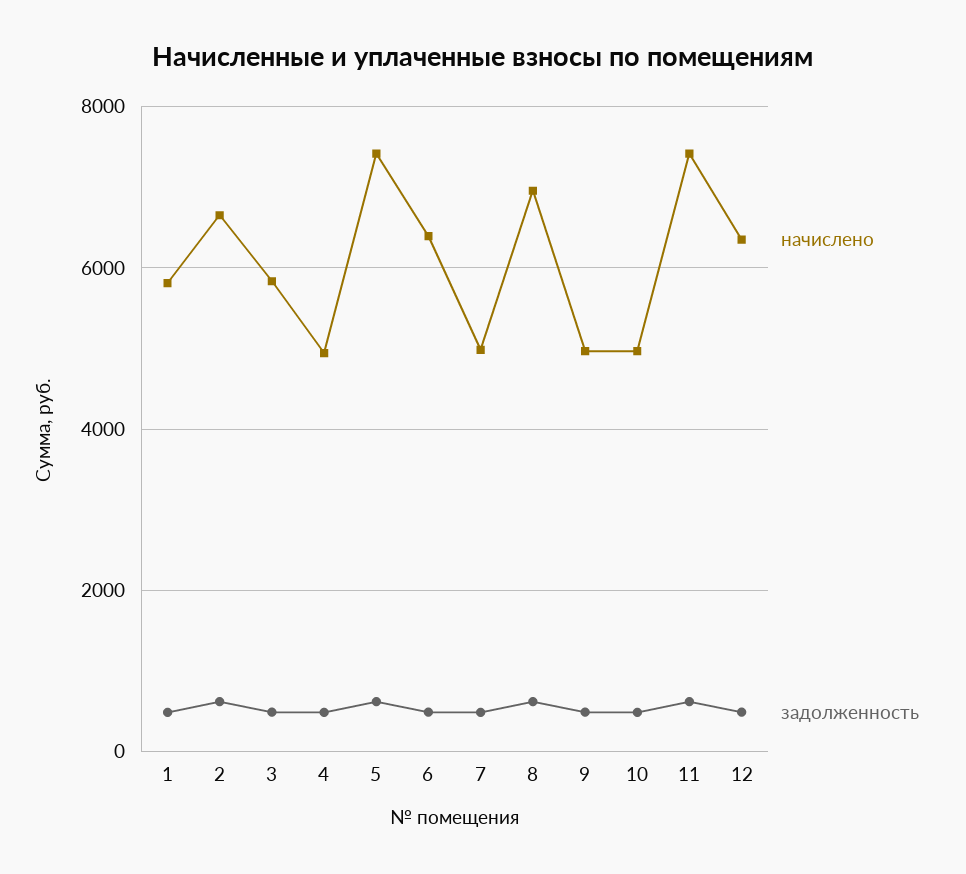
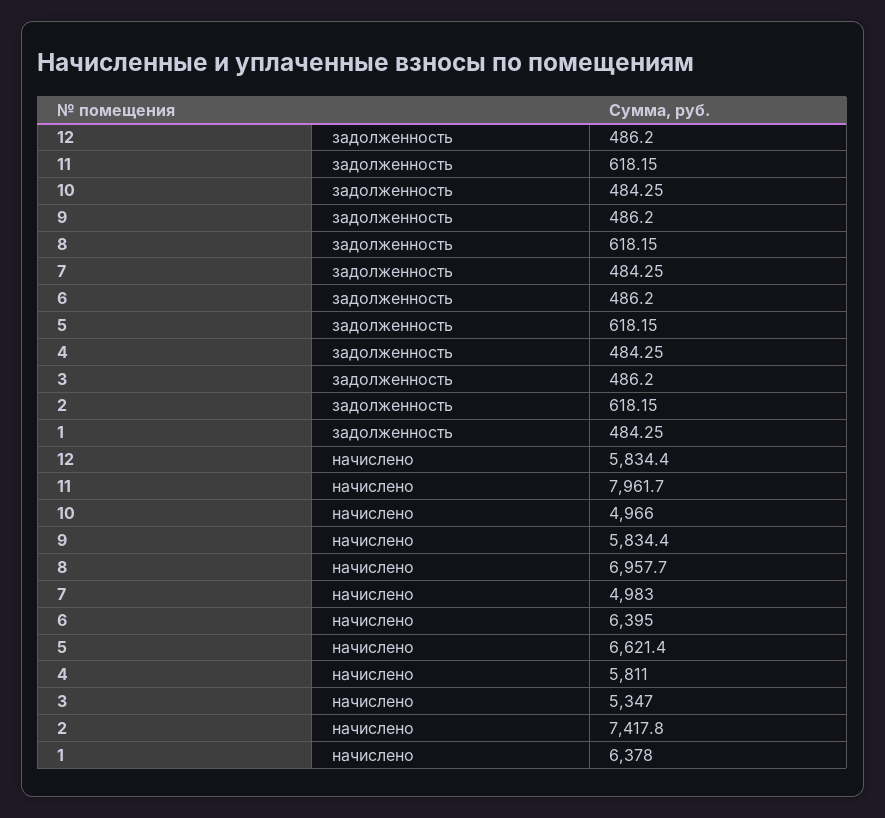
  {
    "начислено": {
-     "1": 5800,
+     "1": 6378,
-     "2": 6600,
+     "2": 7417.8,
-     "3": 5800,
+     "3": 5347,
-     "4": 5000,
+     "4": 5811,
-     "5": 7400,
+     "5": 6621.4,
      "6": 6395,
      "7": 4983,
      "8": 6957.7,
-     "9": 5000,
+     "9": 5834.4,
      "10": 4966,
-     "11": 7400,
+     "11": 7961.7,
-     "12": 6400
+     "12": 5834.4
    },
    "задолженность": {
      "1": 484.25,
      "2": 618.15,
      "3": 486.2,
      "4": 484.25,
      "5": 618.15,
      "6": 486.2,
      "7": 484.25,
      "8": 618.15,
      "9": 486.2,
      "10": 484.25,
      "11": 618.15,
      "12": 486.2
    }
  }

